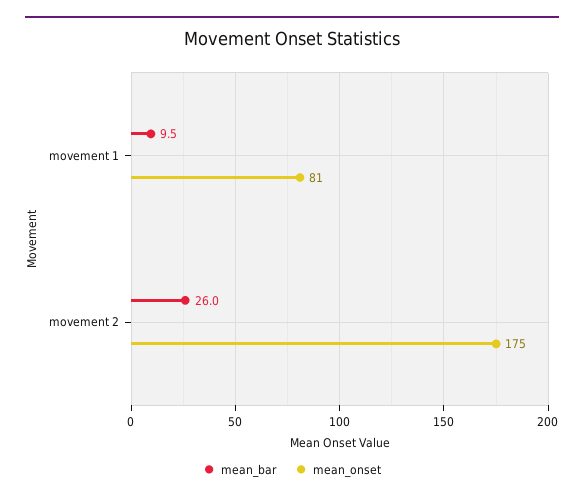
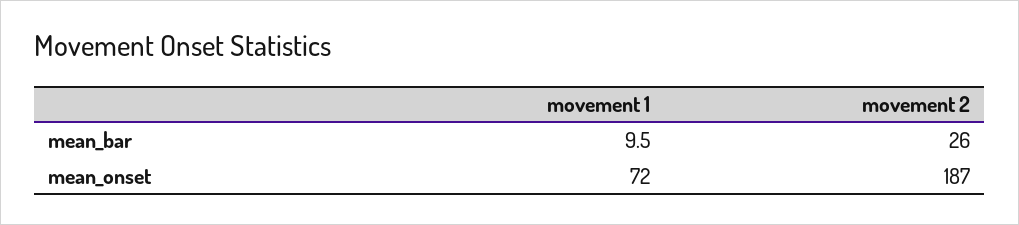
  {
    "mean_bar": {
      "movement 1": 9.5,
      "movement 2": 26
    },
    "mean_onset": {
-     "movement 1": 81,
+     "movement 1": 72,
-     "movement 2": 175
+     "movement 2": 187
    }
  }

